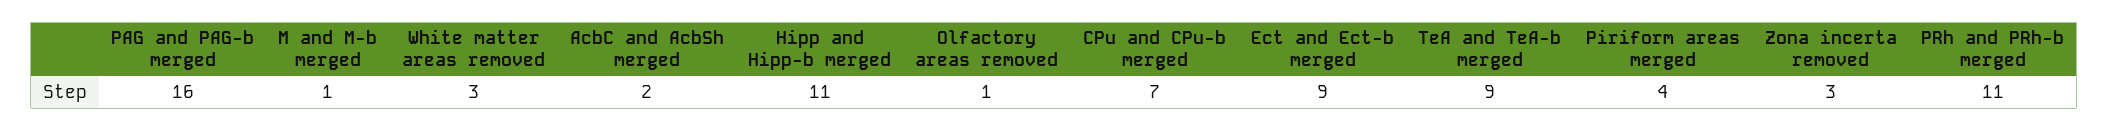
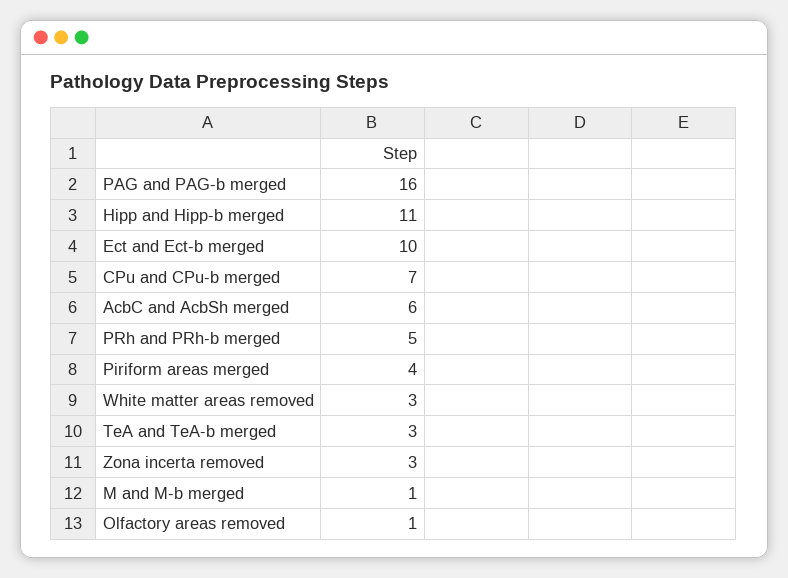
  {
    "PAG and PAG-b merged": 16,
    "M and M-b merged": 1,
    "White matter areas removed": 3,
-   "AcbC and AcbSh merged": 2,
+   "AcbC and AcbSh merged": 6,
    "Hipp and Hipp-b merged": 11,
    "Olfactory areas removed": 1,
    "CPu and CPu-b merged": 7,
-   "Ect and Ect-b merged": 9,
+   "Ect and Ect-b merged": 10,
-   "TeA and TeA-b merged": 9,
+   "TeA and TeA-b merged": 3,
    "Piriform areas merged": 4,
    "Zona incerta removed": 3,
-   "PRh and PRh-b merged": 11
+   "PRh and PRh-b merged": 5
  }

